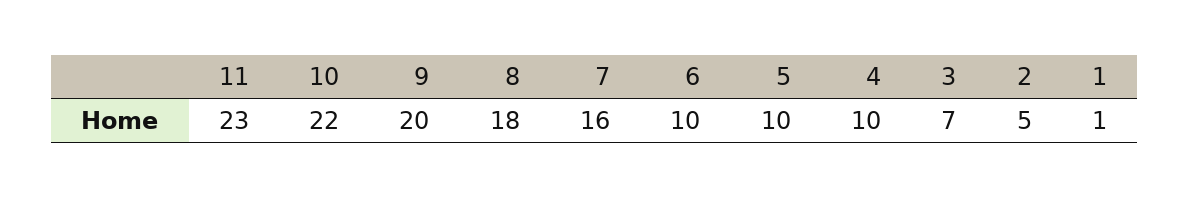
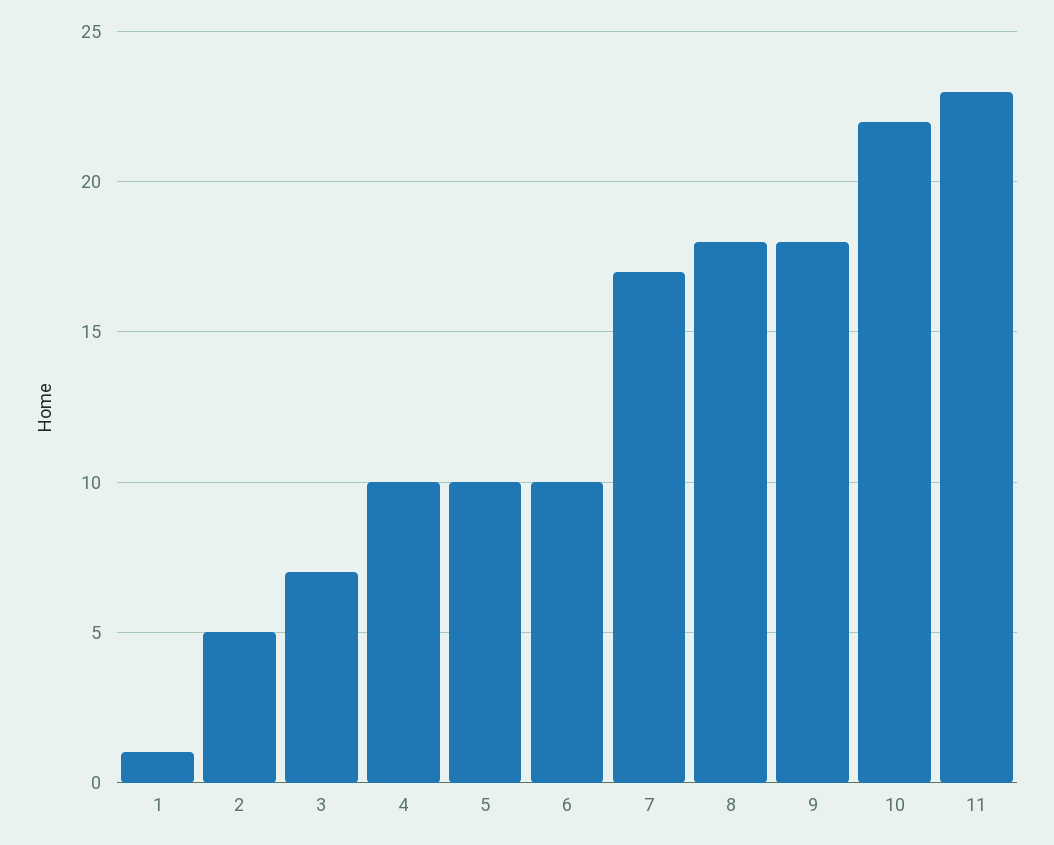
  {
    "11": 23,
    "10": 22,
-   "9": 20,
+   "9": 18,
    "8": 18,
-   "7": 16,
+   "7": 17,
    "6": 10,
    "5": 10,
    "4": 10,
    "3": 7,
    "2": 5,
    "1": 1
  }

